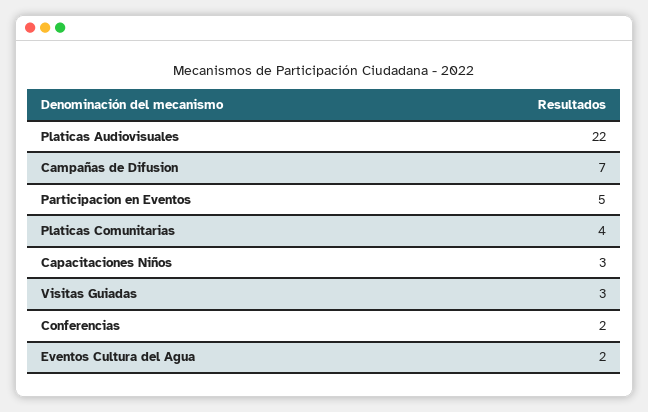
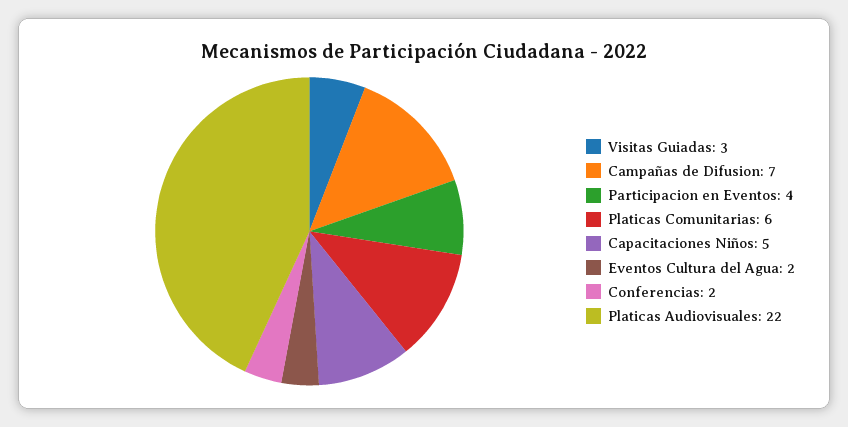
  {
    "Platicas Audiovisuales": 22,
    "Campañas de Difusion": 7,
-   "Participacion en Eventos": 5,
+   "Participacion en Eventos": 4,
-   "Platicas Comunitarias": 4,
+   "Platicas Comunitarias": 6,
-   "Capacitaciones Niños": 3,
+   "Capacitaciones Niños": 5,
    "Visitas Guiadas": 3,
    "Conferencias": 2,
    "Eventos Cultura del Agua": 2
  }

